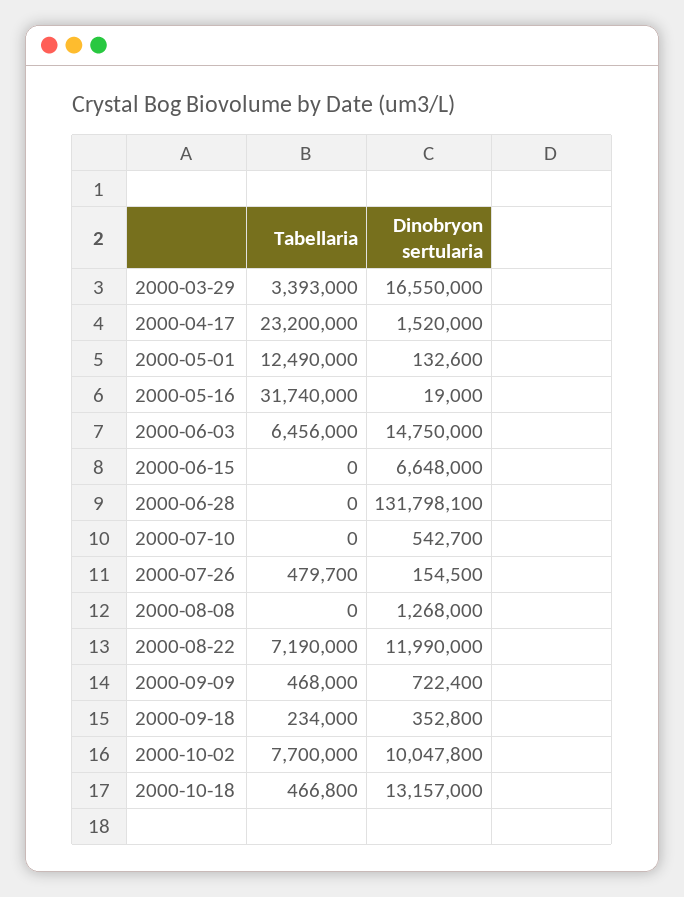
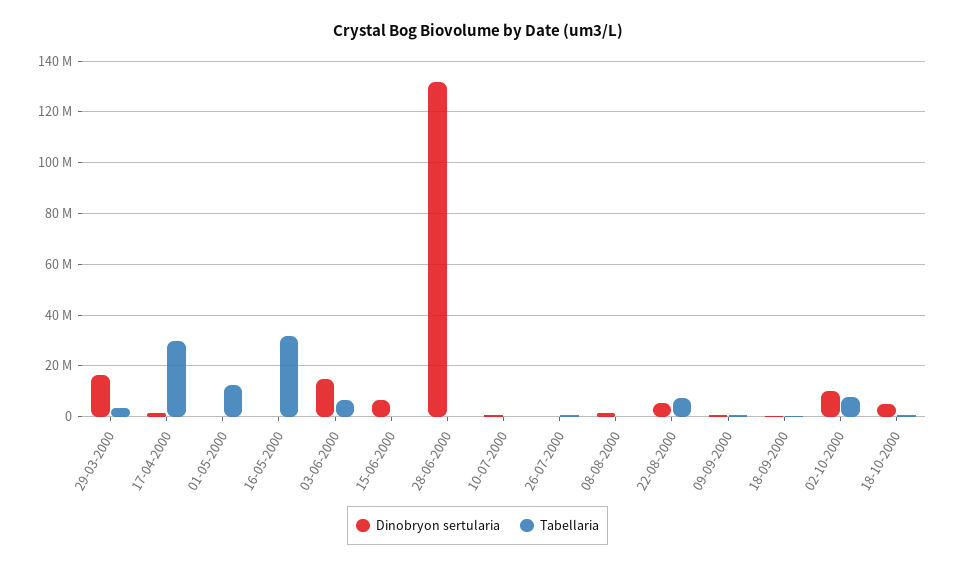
  {
    "Tabellaria": {
      "2000-03-29": 3393000,
-     "2000-04-17": 23200000,
+     "2000-04-17": 30000000,
      "2000-05-01": 12490000,
      "2000-05-16": 31740000,
      "2000-06-03": 6456000,
      "2000-06-15": 0,
      "2000-06-28": 0,
      "2000-07-10": 0,
      "2000-07-26": 479700,
      "2000-08-08": 0,
      "2000-08-22": 7190000,
      "2000-09-09": 468000,
      "2000-09-18": 234000,
      "2000-10-02": 7700000,
      "2000-10-18": 466800
    },
    "Dinobryon sertularia": {
      "2000-03-29": 16550000,
      "2000-04-17": 1520000,
      "2000-05-01": 132600,
      "2000-05-16": 19000,
      "2000-06-03": 14750000,
      "2000-06-15": 6648000,
      "2000-06-28": 131798100,
      "2000-07-10": 542700,
      "2000-07-26": 154500,
      "2000-08-08": 1268000,
-     "2000-08-22": 11990000,
+     "2000-08-22": 5000000,
      "2000-09-09": 722400,
      "2000-09-18": 352800,
      "2000-10-02": 10047800,
-     "2000-10-18": 13157000
+     "2000-10-18": 5000000
    }
  }

